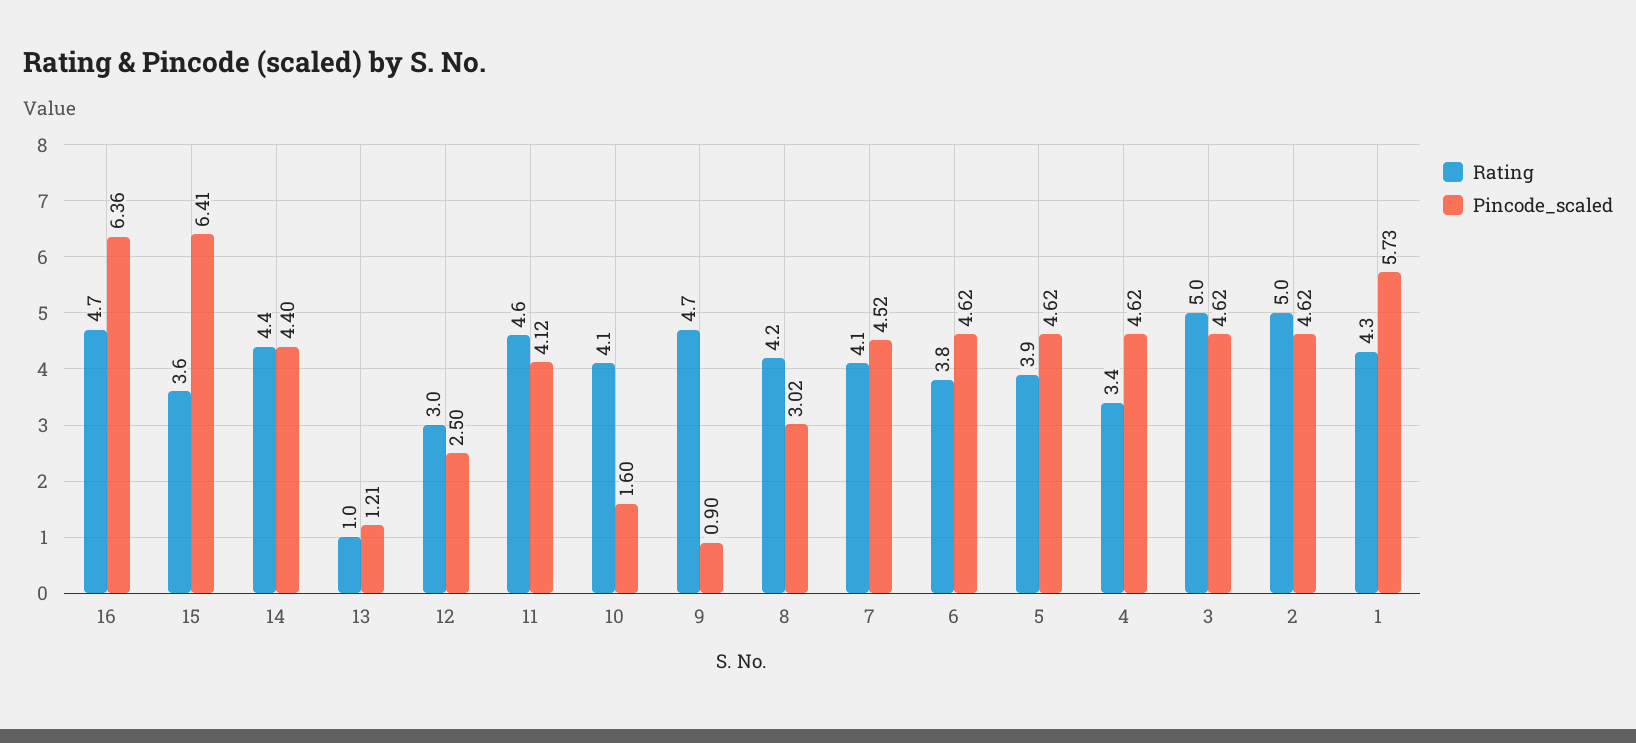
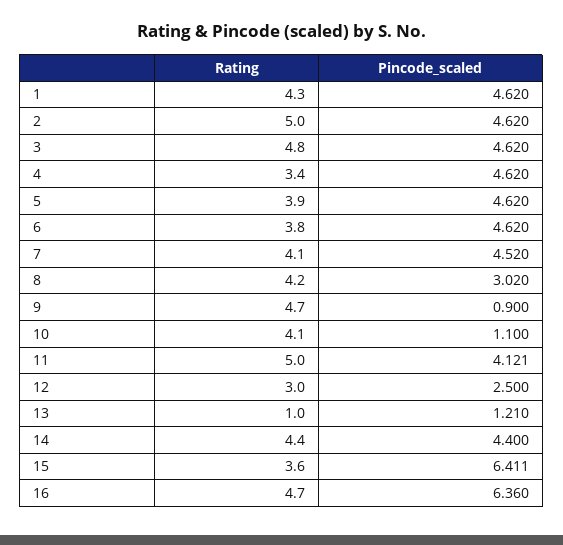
  {
    "Rating": {
      "16": 4.7,
      "15": 3.6,
      "14": 4.4,
      "13": 1,
      "12": 3,
-     "11": 4.6,
+     "11": 5,
      "10": 4.1,
      "9": 4.7,
      "8": 4.2,
      "7": 4.1,
      "6": 3.8,
      "5": 3.9,
      "4": 3.4,
-     "3": 5,
+     "3": 4.8,
      "2": 5,
      "1": 4.3
    },
    "Pincode_scaled": {
      "16": 6.36,
      "15": 6.411,
      "14": 4.4,
      "13": 1.21,
      "12": 2.5,
      "11": 4.121,
-     "10": 1.6,
+     "10": 1.1,
      "9": 0.9,
      "8": 3.02,
      "7": 4.52,
      "6": 4.62,
      "5": 4.62,
      "4": 4.62,
      "3": 4.62,
      "2": 4.62,
-     "1": 5.73
+     "1": 4.62
    }
  }

